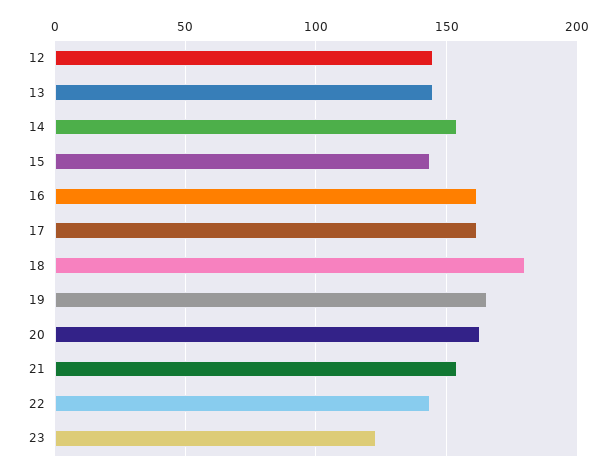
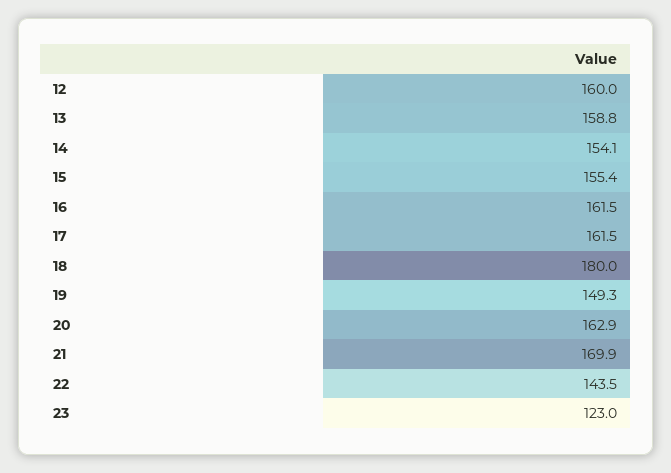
  {
-   "12": 145,
+   "12": 160,
-   "13": 145,
+   "13": 158.8,
    "14": 154.1,
-   "15": 145,
+   "15": 155.4,
    "16": 161.5,
    "17": 161.5,
    "18": 180,
-   "19": 165,
+   "19": 149.3,
    "20": 162.9,
-   "21": 155,
+   "21": 169.9,
    "22": 143.5,
    "23": 123
  }

